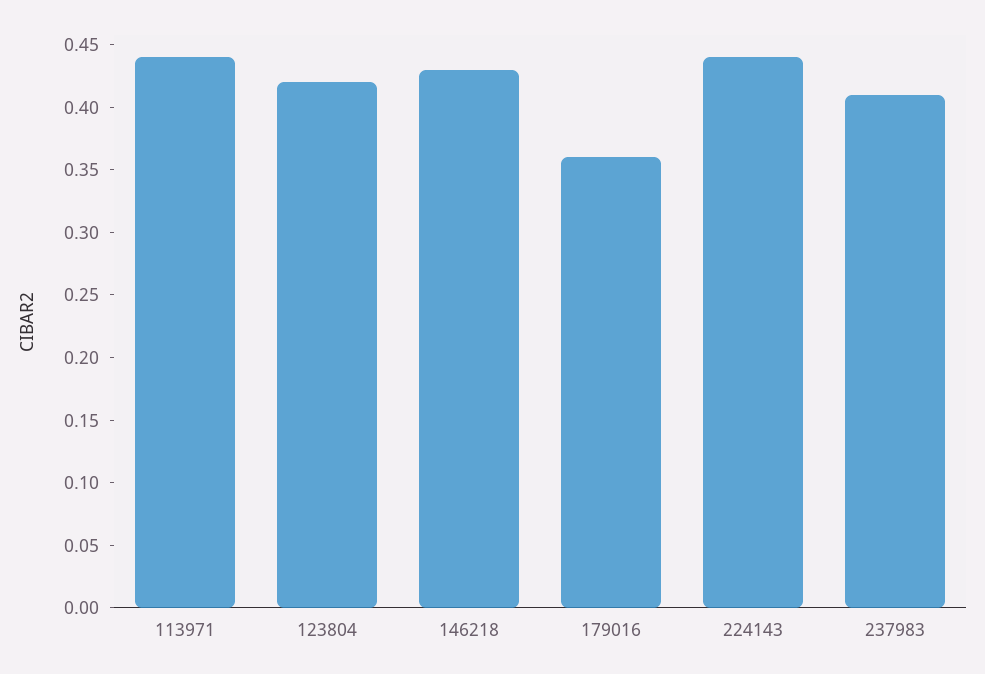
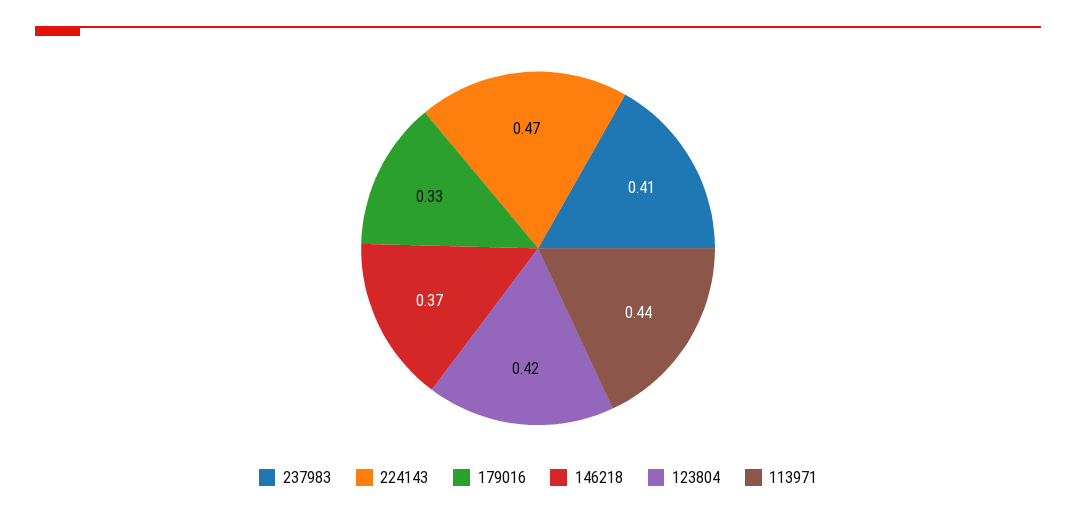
  {
    "113971": 0.44,
    "123804": 0.42,
-   "146218": 0.43,
+   "146218": 0.37,
-   "179016": 0.36,
+   "179016": 0.33,
-   "224143": 0.44,
+   "224143": 0.47,
    "237983": 0.41
  }

